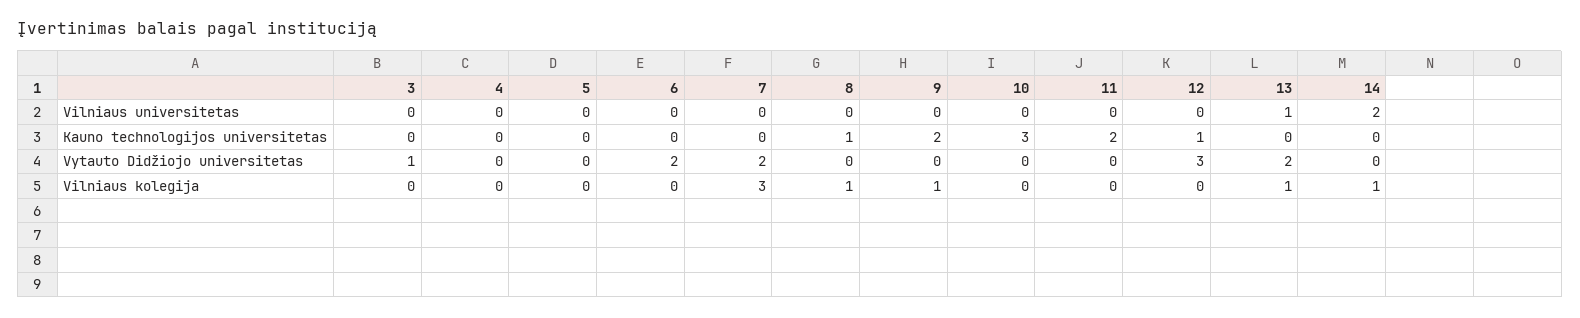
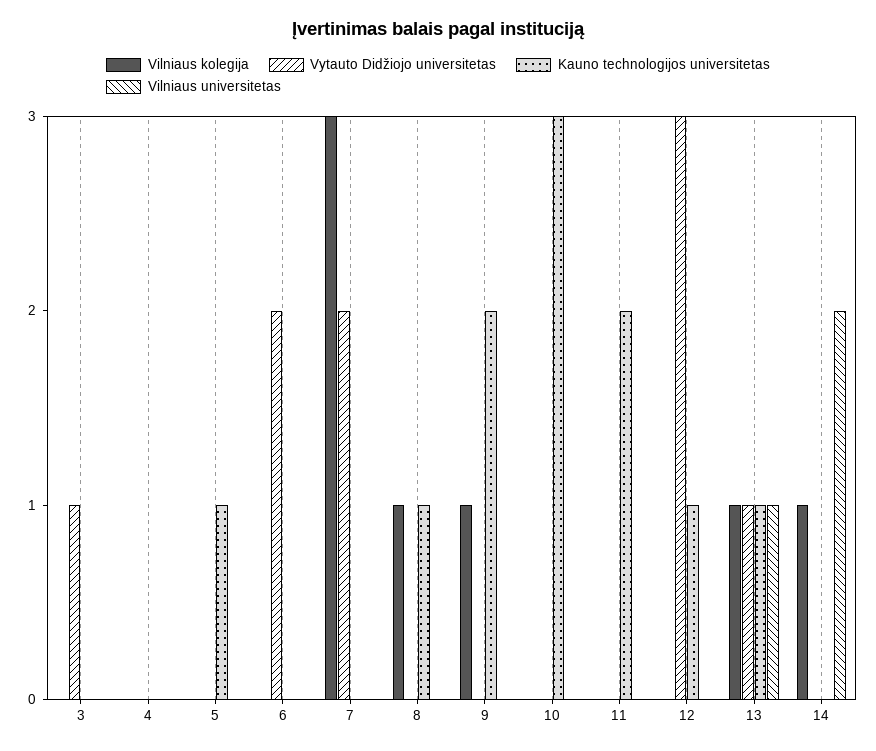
  {
    "Vilniaus universitetas": {
      "3": 0,
      "4": 0,
      "5": 0,
      "6": 0,
      "7": 0,
      "8": 0,
      "9": 0,
      "10": 0,
      "11": 0,
      "12": 0,
      "13": 1,
      "14": 2
    },
    "Kauno technologijos universitetas": {
      "3": 0,
      "4": 0,
-     "5": 0,
+     "5": 1,
      "6": 0,
      "7": 0,
      "8": 1,
      "9": 2,
      "10": 3,
      "11": 2,
      "12": 1,
-     "13": 0,
+     "13": 1,
      "14": 0
    },
    "Vytauto Didžiojo universitetas": {
      "3": 1,
      "4": 0,
      "5": 0,
      "6": 2,
      "7": 2,
      "8": 0,
      "9": 0,
      "10": 0,
      "11": 0,
      "12": 3,
-     "13": 2,
+     "13": 1,
      "14": 0
    },
    "Vilniaus kolegija": {
      "3": 0,
      "4": 0,
      "5": 0,
      "6": 0,
      "7": 3,
      "8": 1,
      "9": 1,
      "10": 0,
      "11": 0,
      "12": 0,
      "13": 1,
      "14": 1
    }
  }

